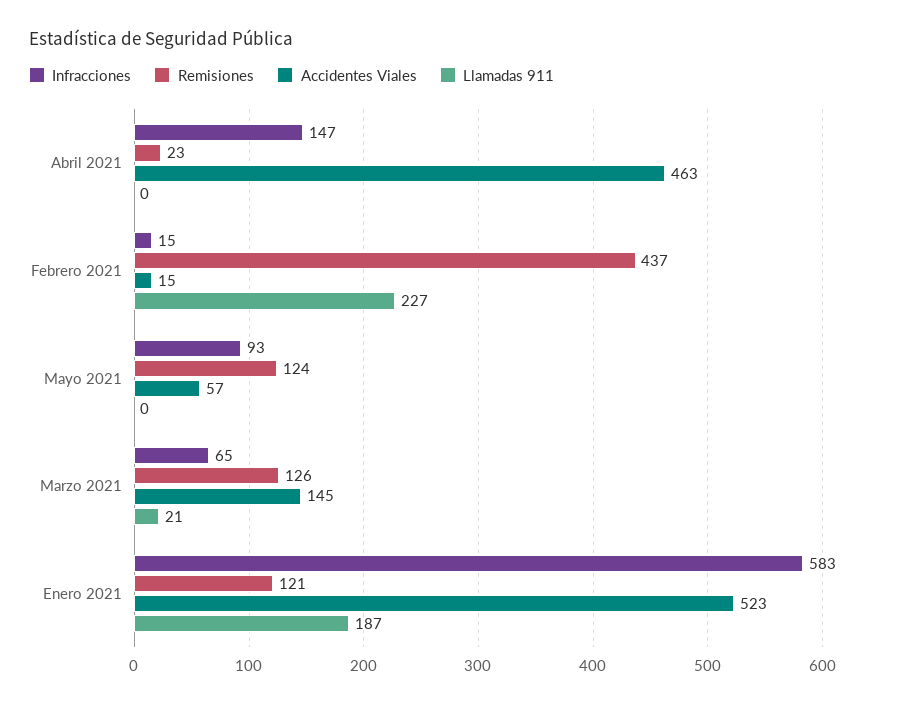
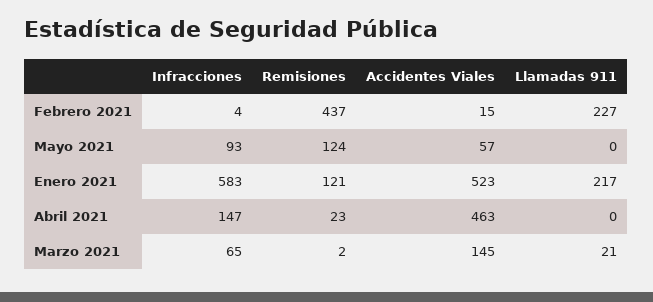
  {
    "Infracciones": {
      "Abril 2021": 147,
-     "Febrero 2021": 15,
+     "Febrero 2021": 4,
      "Mayo 2021": 93,
      "Marzo 2021": 65,
      "Enero 2021": 583
    },
    "Remisiones": {
      "Abril 2021": 23,
      "Febrero 2021": 437,
      "Mayo 2021": 124,
-     "Marzo 2021": 126,
+     "Marzo 2021": 2,
      "Enero 2021": 121
    },
    "Accidentes Viales": {
      "Abril 2021": 463,
      "Febrero 2021": 15,
      "Mayo 2021": 57,
      "Marzo 2021": 145,
      "Enero 2021": 523
    },
    "Llamadas 911": {
      "Abril 2021": 0,
      "Febrero 2021": 227,
      "Mayo 2021": 0,
      "Marzo 2021": 21,
-     "Enero 2021": 187
+     "Enero 2021": 217
    }
  }

